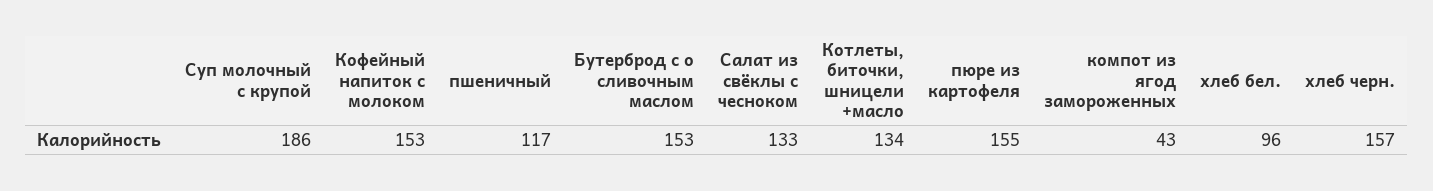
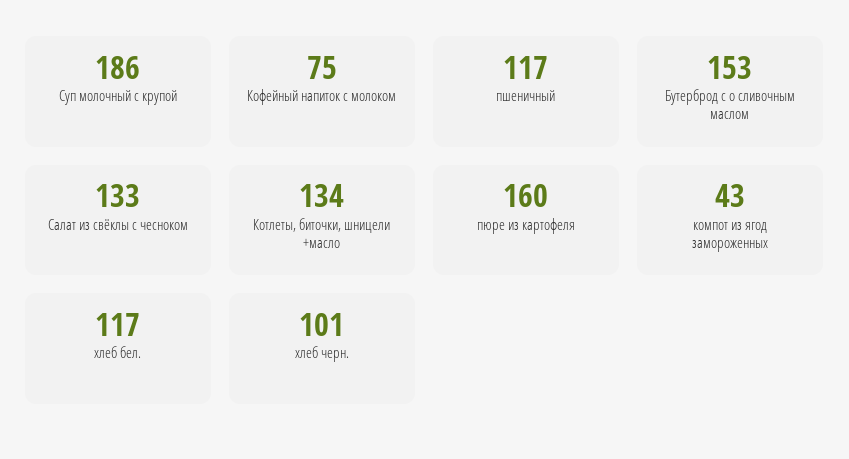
  {
    "Суп молочный с крупой": 186,
-   "Кофейный напиток с молоком": 153,
+   "Кофейный напиток с молоком": 75,
    "пшеничный": 117,
    "Бутерброд с о сливочным маслом": 153,
    "Салат из свёклы с чесноком": 133,
    "Котлеты, биточки, шницели +масло": 134,
-   "пюре из картофеля": 155,
+   "пюре из картофеля": 160,
    "компот из ягод замороженных": 43,
-   "хлеб бел.": 96,
+   "хлеб бел.": 117,
-   "хлеб черн.": 157
+   "хлеб черн.": 101
  }

